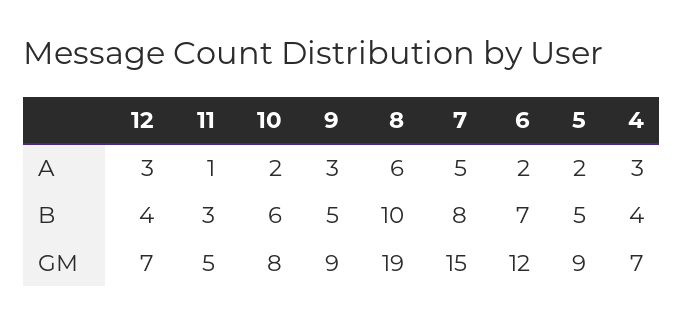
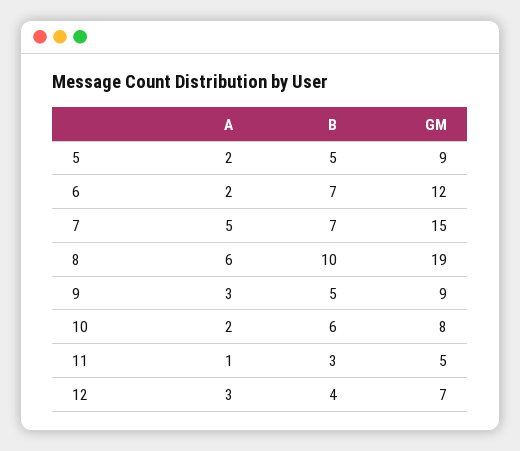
  {
    "12": {
      "A": 3,
      "B": 4,
      "GM": 7
    },
    "11": {
      "A": 1,
      "B": 3,
      "GM": 5
    },
    "10": {
      "A": 2,
      "B": 6,
      "GM": 8
    },
    "9": {
      "A": 3,
      "B": 5,
      "GM": 9
    },
    "8": {
      "A": 6,
      "B": 10,
      "GM": 19
    },
    "7": {
      "A": 5,
-     "B": 8,
+     "B": 7,
      "GM": 15
    },
    "6": {
      "A": 2,
      "B": 7,
      "GM": 12
    },
    "5": {
      "A": 2,
      "B": 5,
      "GM": 9
-   },
+   }
-   "4": {
-     "A": 3,
-     "B": 4,
-     "GM": 7
-   }
  }

